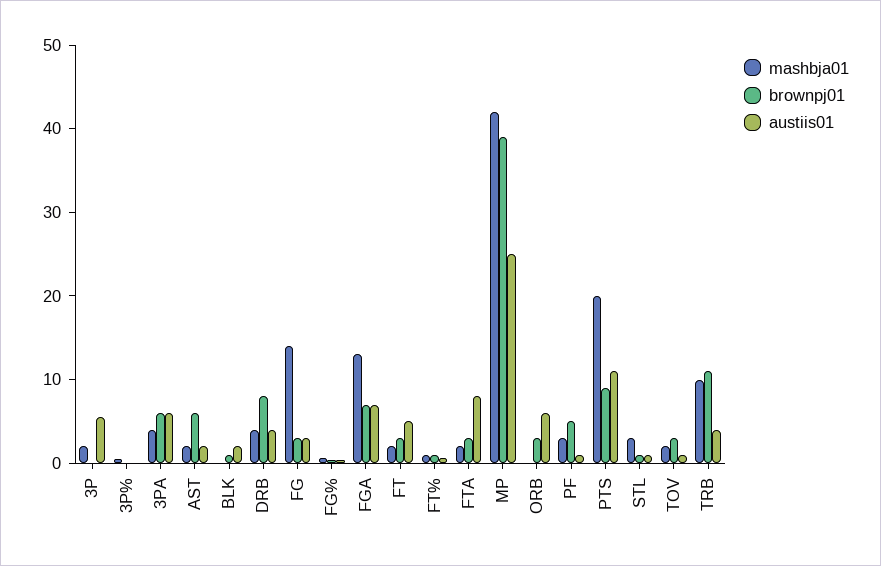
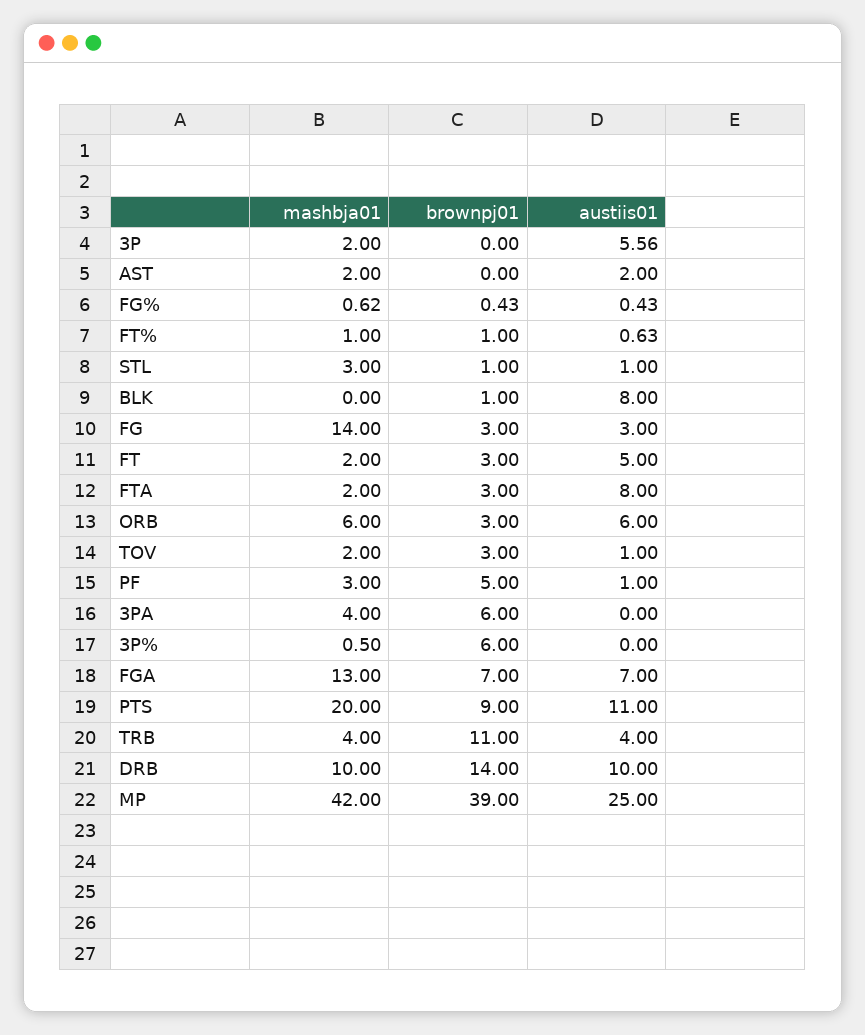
  {
    "mashbja01": {
      "3P": 2,
      "3P%": 0.5,
      "3PA": 4,
      "AST": 2,
      "BLK": 0,
-     "DRB": 4,
+     "DRB": 10,
      "FG": 14,
      "FG%": 0.62,
      "FGA": 13,
      "FT": 2,
      "FT%": 1,
      "FTA": 2,
      "MP": 42,
-     "ORB": 0,
+     "ORB": 6,
      "PF": 3,
      "PTS": 20,
      "STL": 3,
      "TOV": 2,
-     "TRB": 10
+     "TRB": 4
    },
    "brownpj01": {
      "3P": 0,
-     "3P%": 0,
+     "3P%": 6,
      "3PA": 6,
-     "AST": 6,
+     "AST": 0,
      "BLK": 1,
-     "DRB": 8,
+     "DRB": 14,
      "FG": 3,
      "FG%": 0.43,
      "FGA": 7,
      "FT": 3,
      "FT%": 1,
      "FTA": 3,
      "MP": 39,
      "ORB": 3,
      "PF": 5,
      "PTS": 9,
      "STL": 1,
      "TOV": 3,
      "TRB": 11
    },
    "austiis01": {
      "3P": 5.56,
      "3P%": 0,
-     "3PA": 6,
+     "3PA": 0,
      "AST": 2,
-     "BLK": 2,
+     "BLK": 8,
-     "DRB": 4,
+     "DRB": 10,
      "FG": 3,
      "FG%": 0.43,
      "FGA": 7,
      "FT": 5,
      "FT%": 0.63,
      "FTA": 8,
      "MP": 25,
      "ORB": 6,
      "PF": 1,
      "PTS": 11,
      "STL": 1,
      "TOV": 1,
      "TRB": 4
    }
  }

